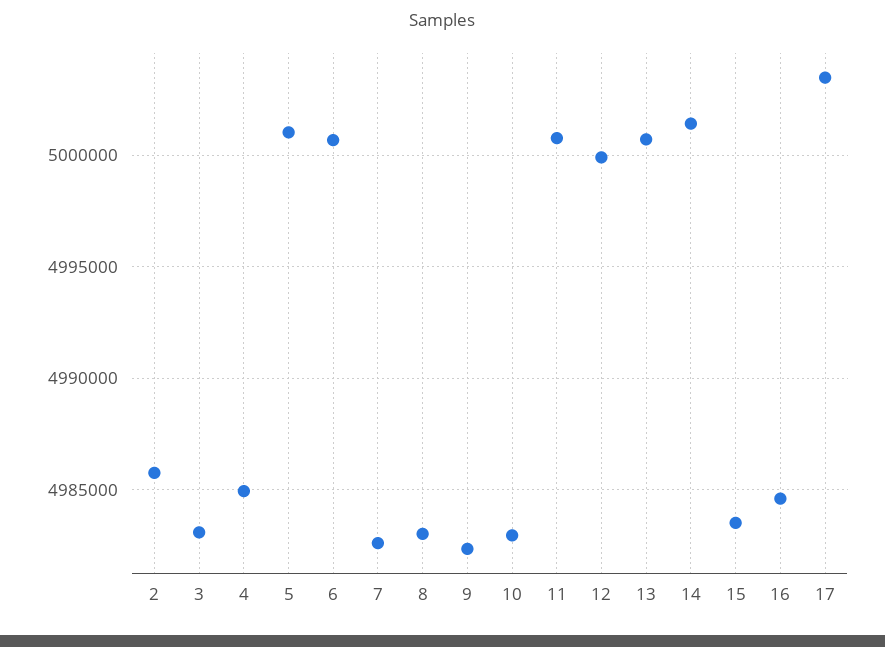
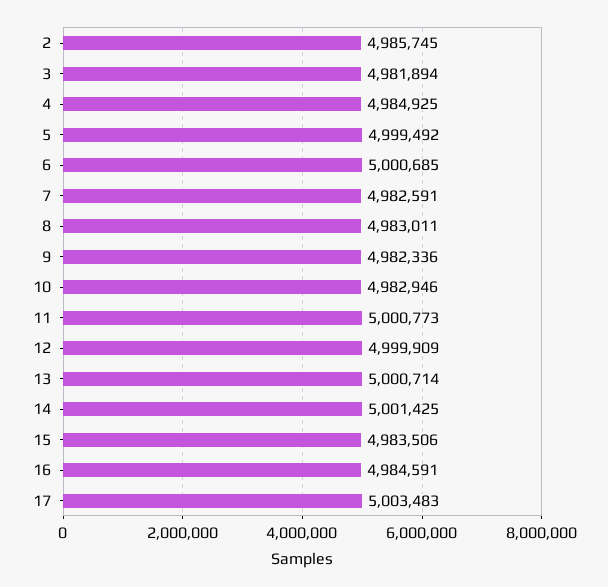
  {
    "2": 4985745,
-   "3": 4983000,
+   "3": 4981894,
    "4": 4984925,
-   "5": 5001000,
+   "5": 4999492,
    "6": 5000685,
    "7": 4982591,
    "8": 4983011,
    "9": 4982336,
    "10": 4982946,
    "11": 5000773,
    "12": 4999909,
    "13": 5000714,
    "14": 5001425,
    "15": 4983506,
    "16": 4984591,
    "17": 5003483
  }

